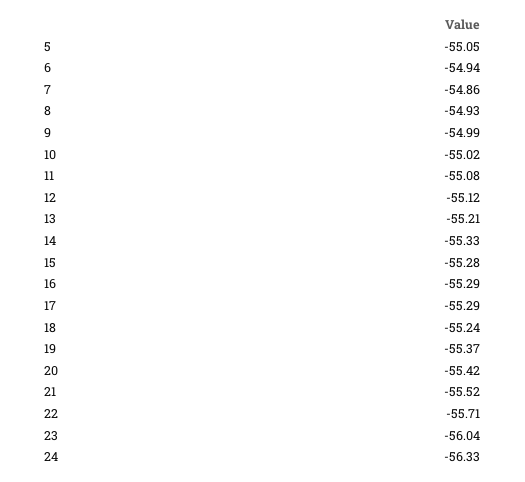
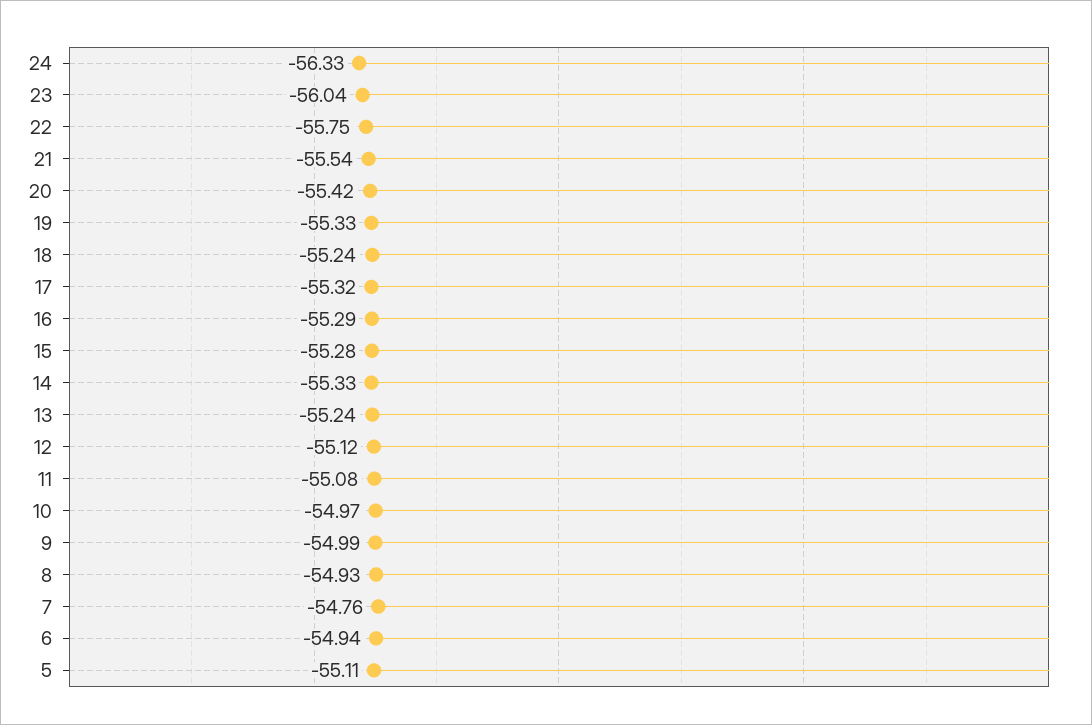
  {
-   "5": -55.05,
+   "5": -55.11,
    "6": -54.94,
-   "7": -54.86,
+   "7": -54.76,
    "8": -54.93,
    "9": -54.99,
-   "10": -55.02,
+   "10": -54.97,
    "11": -55.08,
    "12": -55.12,
-   "13": -55.21,
+   "13": -55.24,
    "14": -55.33,
    "15": -55.28,
    "16": -55.29,
-   "17": -55.29,
+   "17": -55.32,
    "18": -55.24,
-   "19": -55.37,
+   "19": -55.33,
    "20": -55.42,
-   "21": -55.52,
+   "21": -55.54,
-   "22": -55.71,
+   "22": -55.75,
    "23": -56.04,
    "24": -56.33
  }

